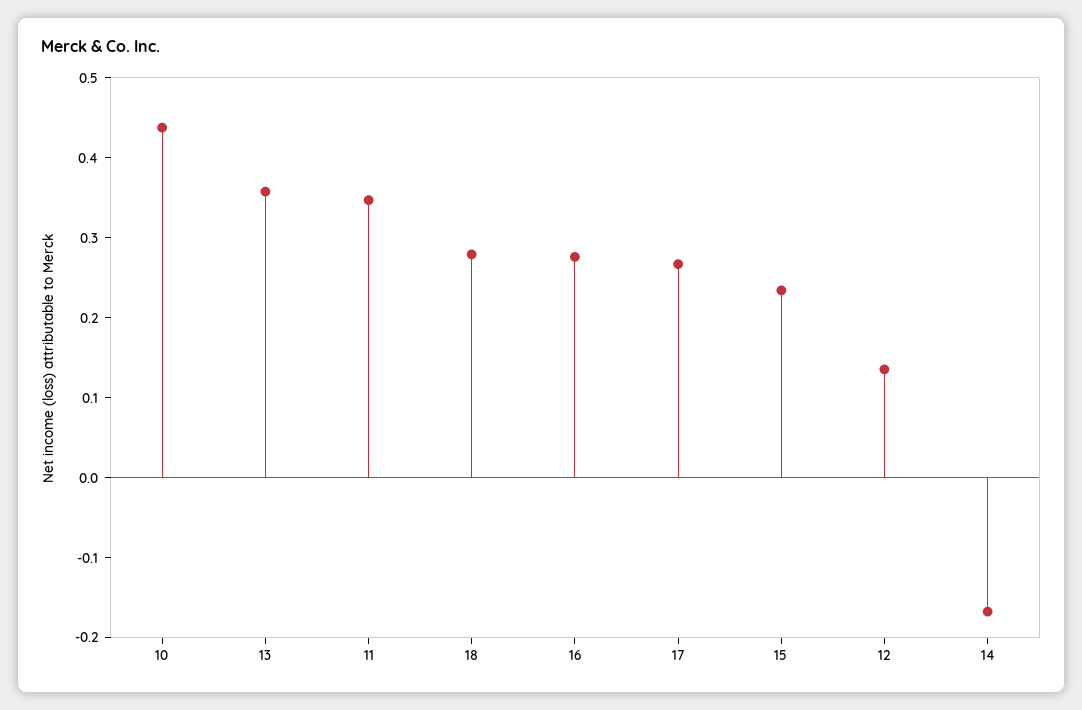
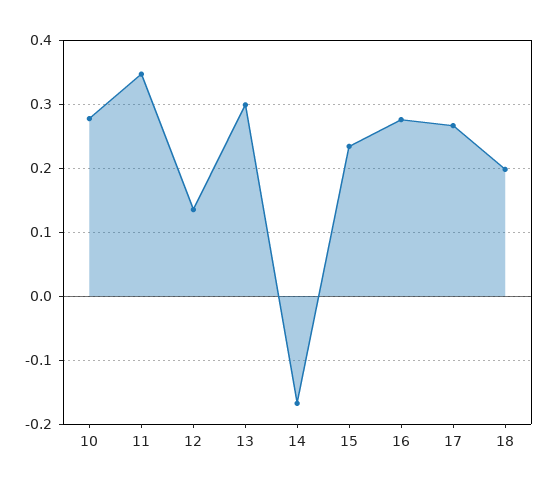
  {
-   "10": 0.44,
+   "10": 0.28,
-   "13": 0.36,
+   "13": 0.3,
    "11": 0.35,
-   "18": 0.28,
+   "18": 0.2,
    "16": 0.28,
    "17": 0.27,
    "15": 0.23,
    "12": 0.14,
    "14": -0.17
  }

